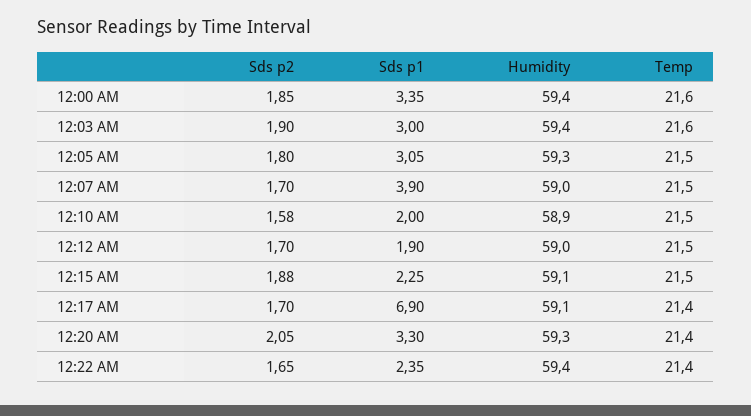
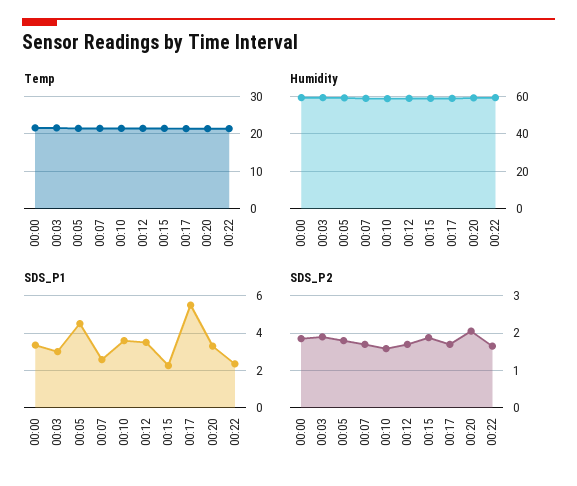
  {
    "Sds p2": {
      "12:00 AM": 1.85,
      "12:03 AM": 1.9,
      "12:05 AM": 1.8,
      "12:07 AM": 1.7,
      "12:10 AM": 1.58,
      "12:12 AM": 1.7,
      "12:15 AM": 1.88,
      "12:17 AM": 1.7,
      "12:20 AM": 2.05,
      "12:22 AM": 1.65
    },
    "Sds p1": {
      "12:00 AM": 3.35,
      "12:03 AM": 3,
-     "12:05 AM": 3.05,
+     "12:05 AM": 4.5,
-     "12:07 AM": 3.9,
+     "12:07 AM": 2.5,
-     "12:10 AM": 2,
+     "12:10 AM": 3.5,
-     "12:12 AM": 1.9,
+     "12:12 AM": 3.5,
      "12:15 AM": 2.25,
-     "12:17 AM": 6.9,
+     "12:17 AM": 5.5,
      "12:20 AM": 3.3,
      "12:22 AM": 2.35
    },
    "Humidity": {
      "12:00 AM": 59.4,
      "12:03 AM": 59.4,
      "12:05 AM": 59.3,
      "12:07 AM": 59,
      "12:10 AM": 58.9,
      "12:12 AM": 59,
      "12:15 AM": 59.1,
      "12:17 AM": 59.1,
      "12:20 AM": 59.3,
      "12:22 AM": 59.4
    },
    "Temp": {
      "12:00 AM": 21.6,
      "12:03 AM": 21.6,
      "12:05 AM": 21.5,
      "12:07 AM": 21.5,
      "12:10 AM": 21.5,
      "12:12 AM": 21.5,
      "12:15 AM": 21.5,
      "12:17 AM": 21.4,
      "12:20 AM": 21.4,
      "12:22 AM": 21.4
    }
  }

